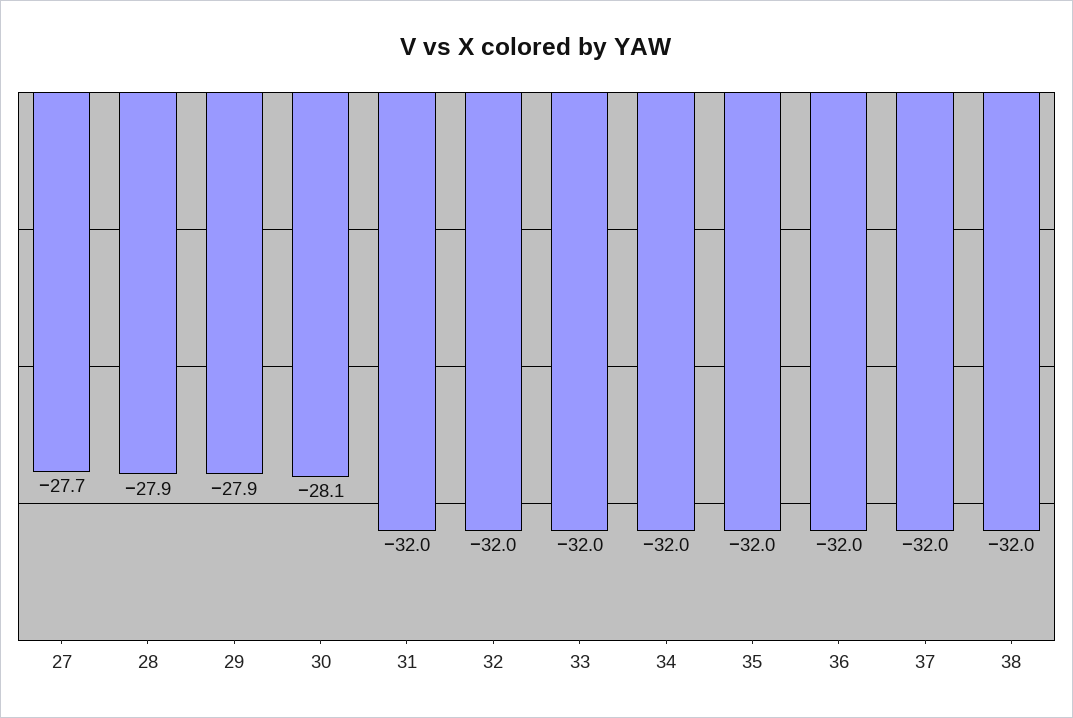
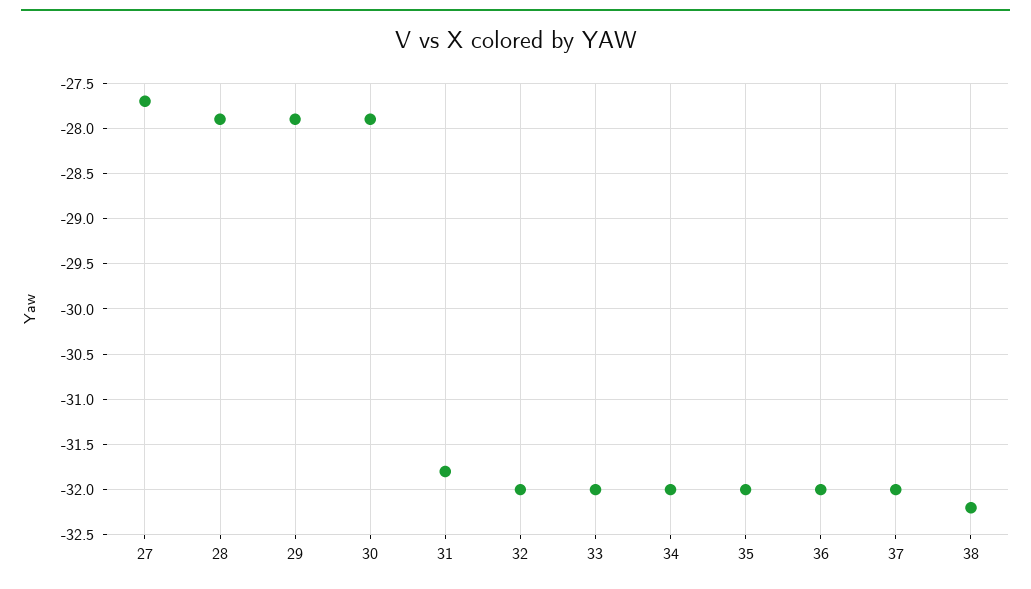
  {
    "27": -27.7,
    "28": -27.9,
    "29": -27.9,
-   "30": -28.1,
+   "30": -27.9,
-   "31": -32,
+   "31": -31.8,
    "32": -32,
    "33": -32,
    "34": -32,
    "35": -32,
    "36": -32,
    "37": -32,
-   "38": -32
+   "38": -32.2
  }

